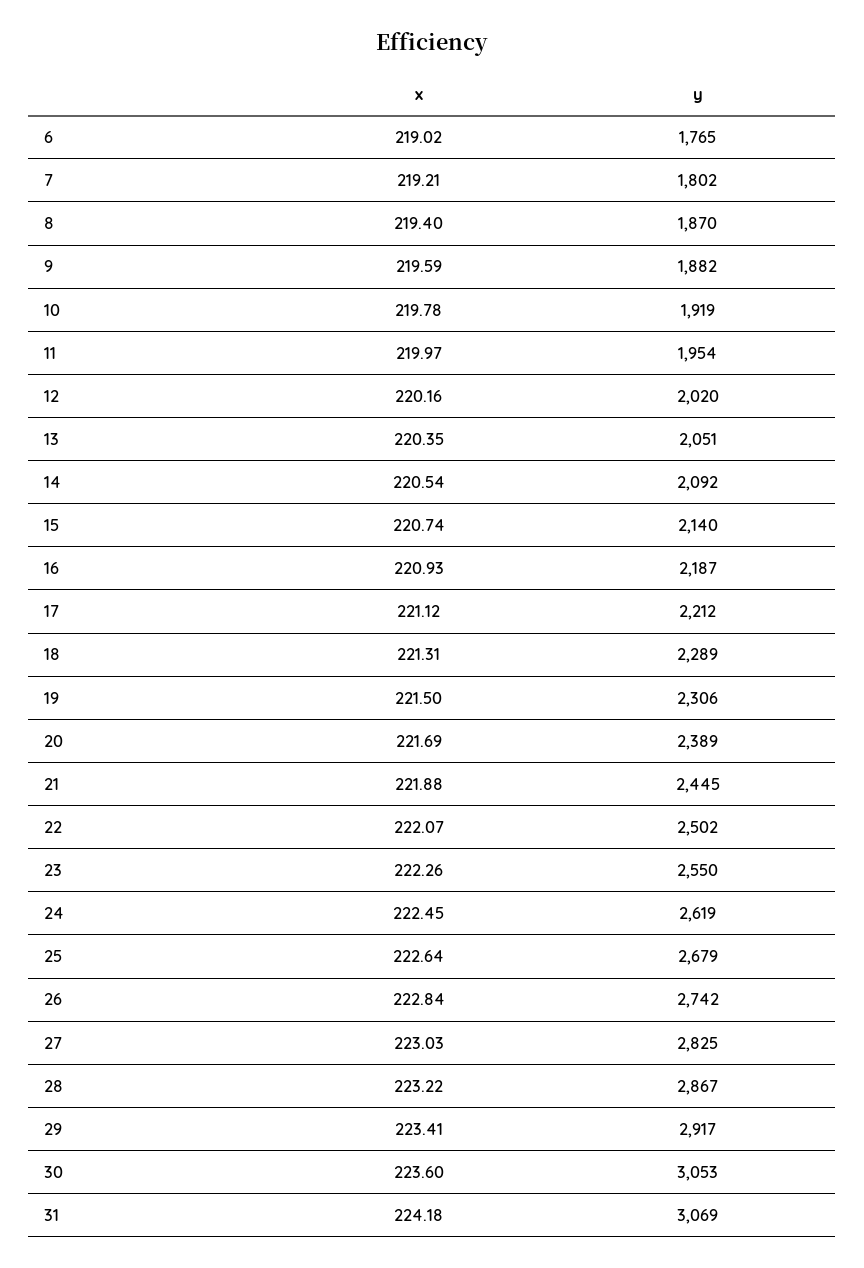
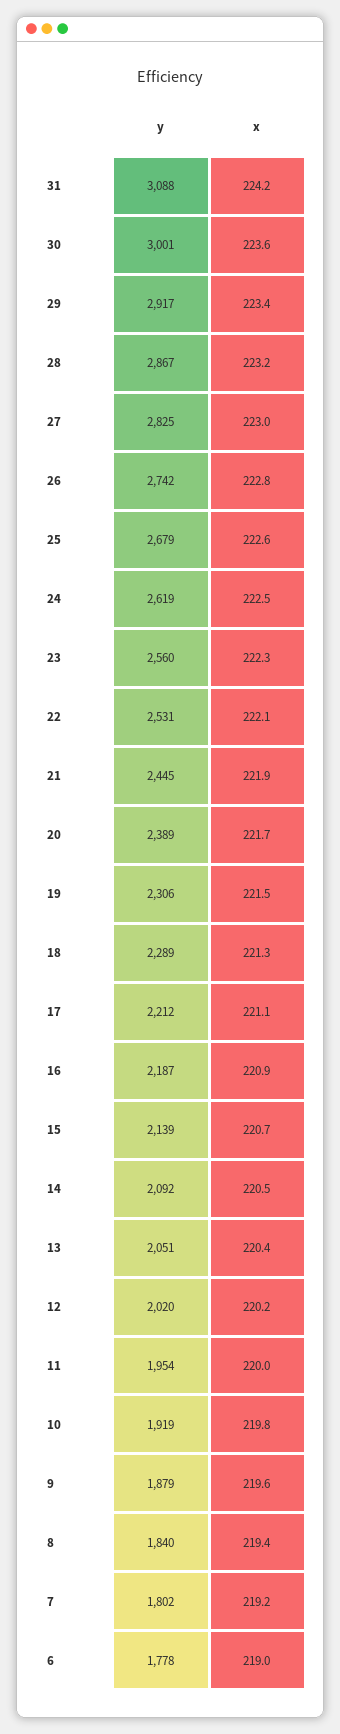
  {
    "x": {
      "6": 219.02,
      "7": 219.21,
      "8": 219.4,
      "9": 219.59,
      "10": 219.78,
      "11": 219.97,
      "12": 220.16,
      "13": 220.35,
      "14": 220.54,
      "15": 220.74,
      "16": 220.93,
      "17": 221.12,
      "18": 221.31,
      "19": 221.5,
      "20": 221.69,
      "21": 221.88,
      "22": 222.07,
      "23": 222.26,
      "24": 222.45,
      "25": 222.64,
      "26": 222.84,
      "27": 223.03,
      "28": 223.22,
      "29": 223.41,
      "30": 223.6,
      "31": 224.18
    },
    "y": {
-     "6": 1765,
+     "6": 1778,
      "7": 1802,
-     "8": 1870,
+     "8": 1840,
-     "9": 1882,
+     "9": 1879,
      "10": 1919,
      "11": 1954,
      "12": 2020,
      "13": 2051,
      "14": 2092,
-     "15": 2140,
+     "15": 2139,
      "16": 2187,
      "17": 2212,
      "18": 2289,
      "19": 2306,
      "20": 2389,
      "21": 2445,
-     "22": 2502,
+     "22": 2531,
-     "23": 2550,
+     "23": 2560,
      "24": 2619,
      "25": 2679,
      "26": 2742,
      "27": 2825,
      "28": 2867,
      "29": 2917,
-     "30": 3053,
+     "30": 3001,
-     "31": 3069
+     "31": 3088
    }
  }

